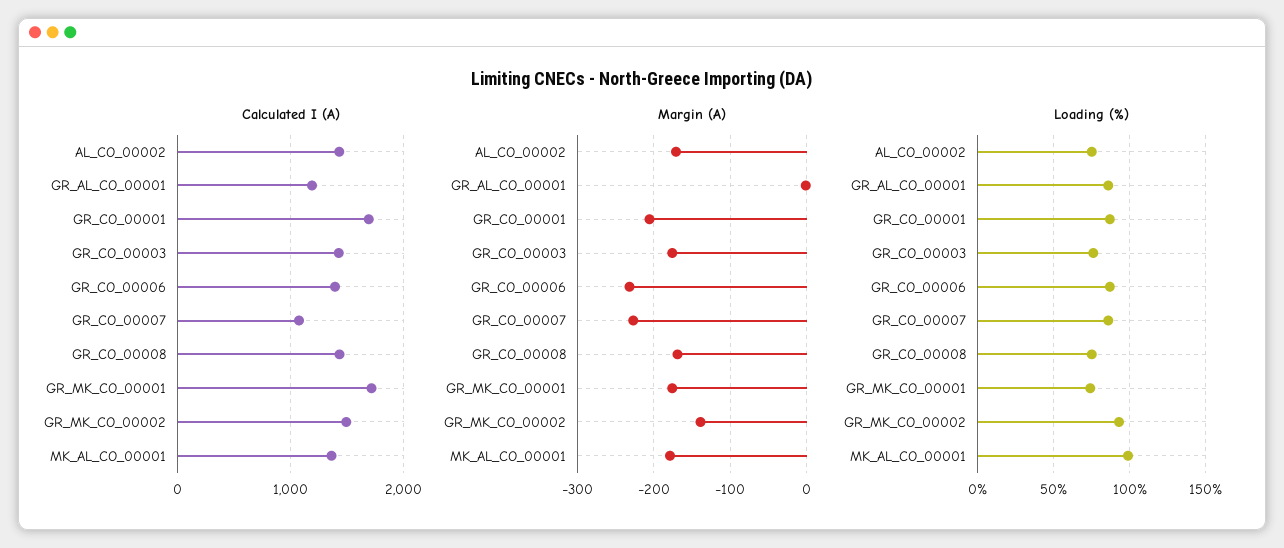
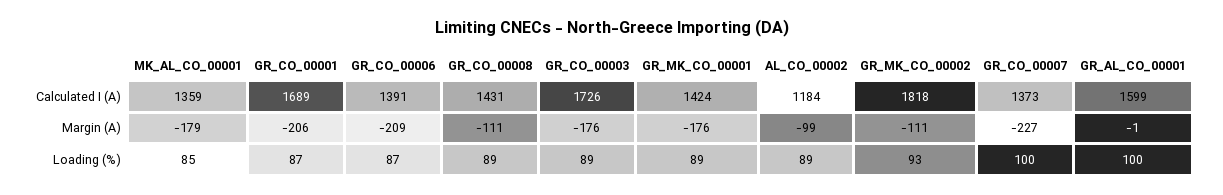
  {
    "Calculated I (A)": {
-     "AL_CO_00002": 1400,
+     "AL_CO_00002": 1184,
-     "GR_AL_CO_00001": 1200,
+     "GR_AL_CO_00001": 1599,
      "GR_CO_00001": 1689,
-     "GR_CO_00003": 1400,
+     "GR_CO_00003": 1726,
      "GR_CO_00006": 1391,
-     "GR_CO_00007": 1100,
+     "GR_CO_00007": 1373,
      "GR_CO_00008": 1431,
-     "GR_MK_CO_00001": 1700,
+     "GR_MK_CO_00001": 1424,
-     "GR_MK_CO_00002": 1500,
+     "GR_MK_CO_00002": 1818,
      "MK_AL_CO_00001": 1359
    },
    "Margin (A)": {
-     "AL_CO_00002": -170,
+     "AL_CO_00002": -99,
      "GR_AL_CO_00001": -1,
      "GR_CO_00001": -206,
      "GR_CO_00003": -176,
-     "GR_CO_00006": -230,
+     "GR_CO_00006": -209,
      "GR_CO_00007": -227,
-     "GR_CO_00008": -170,
+     "GR_CO_00008": -111,
      "GR_MK_CO_00001": -176,
-     "GR_MK_CO_00002": -140,
+     "GR_MK_CO_00002": -111,
      "MK_AL_CO_00001": -179
    },
    "Loading (%)": {
-     "AL_CO_00002": 75,
+     "AL_CO_00002": 89,
-     "GR_AL_CO_00001": 85,
+     "GR_AL_CO_00001": 100,
      "GR_CO_00001": 87,
-     "GR_CO_00003": 75,
+     "GR_CO_00003": 89,
      "GR_CO_00006": 87,
-     "GR_CO_00007": 85,
+     "GR_CO_00007": 100,
-     "GR_CO_00008": 75,
+     "GR_CO_00008": 89,
-     "GR_MK_CO_00001": 75,
+     "GR_MK_CO_00001": 89,
      "GR_MK_CO_00002": 93,
-     "MK_AL_CO_00001": 100
+     "MK_AL_CO_00001": 85
    }
  }

